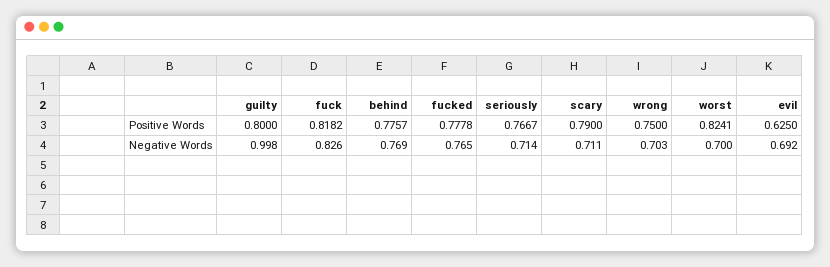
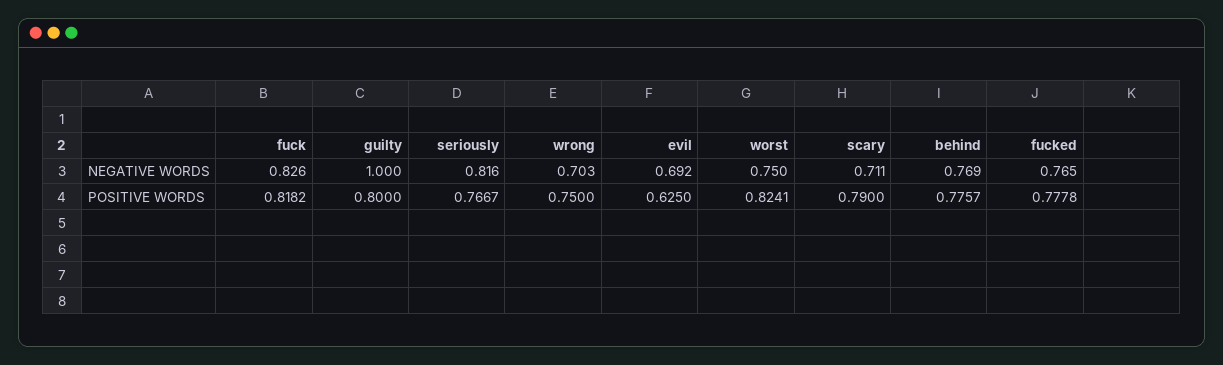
  {
    "guilty": {
      "Positive Words": 0.8,
-     "Negative Words": 0.998
+     "Negative Words": 1
    },
    "fuck": {
      "Positive Words": 0.8182,
      "Negative Words": 0.826
    },
    "behind": {
      "Positive Words": 0.7757,
      "Negative Words": 0.769
    },
    "fucked": {
      "Positive Words": 0.7778,
      "Negative Words": 0.765
    },
    "seriously": {
      "Positive Words": 0.7667,
-     "Negative Words": 0.714
+     "Negative Words": 0.816
    },
    "scary": {
      "Positive Words": 0.79,
      "Negative Words": 0.711
    },
    "wrong": {
      "Positive Words": 0.75,
      "Negative Words": 0.703
    },
    "worst": {
      "Positive Words": 0.8241,
-     "Negative Words": 0.7
+     "Negative Words": 0.75
    },
    "evil": {
      "Positive Words": 0.625,
      "Negative Words": 0.692
    }
  }

